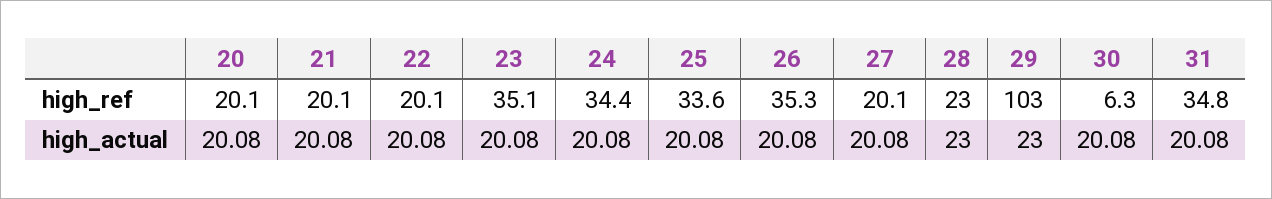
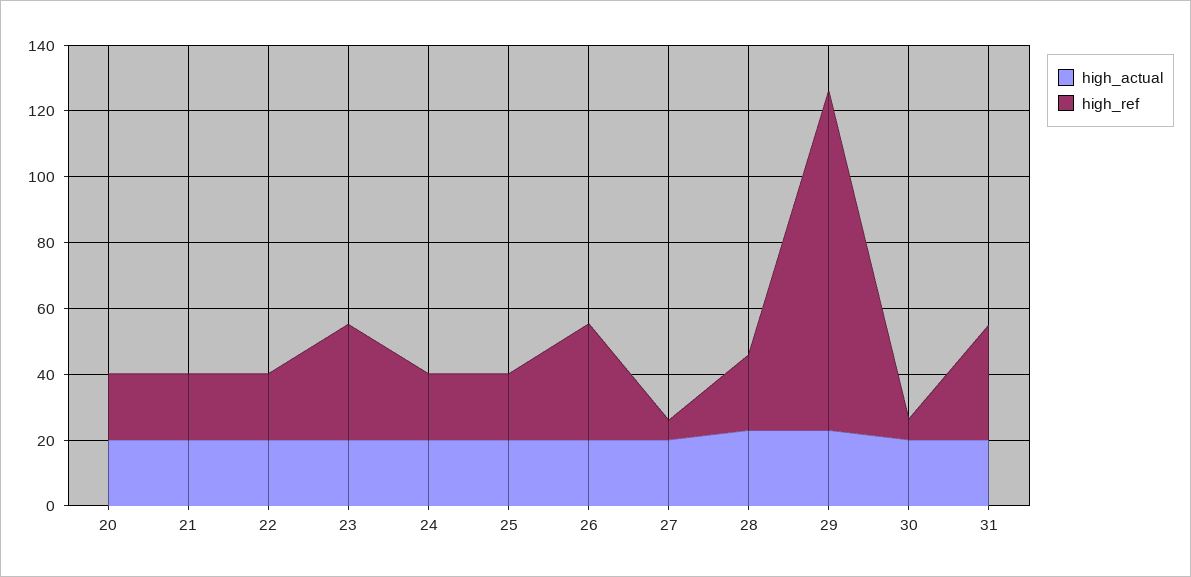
  {
    "high_ref": {
      "20": 20.1,
      "21": 20.1,
      "22": 20.1,
      "23": 35.1,
-     "24": 34.4,
+     "24": 20,
-     "25": 33.6,
+     "25": 20,
      "26": 35.3,
-     "27": 20.1,
+     "27": 5,
      "28": 23,
      "29": 103,
      "30": 6.3,
      "31": 34.8
    },
    "high_actual": {
      "20": 20.08,
      "21": 20.08,
      "22": 20.08,
      "23": 20.08,
      "24": 20.08,
      "25": 20.08,
      "26": 20.08,
      "27": 20.08,
      "28": 23,
      "29": 23,
      "30": 20.08,
      "31": 20.08
    }
  }

